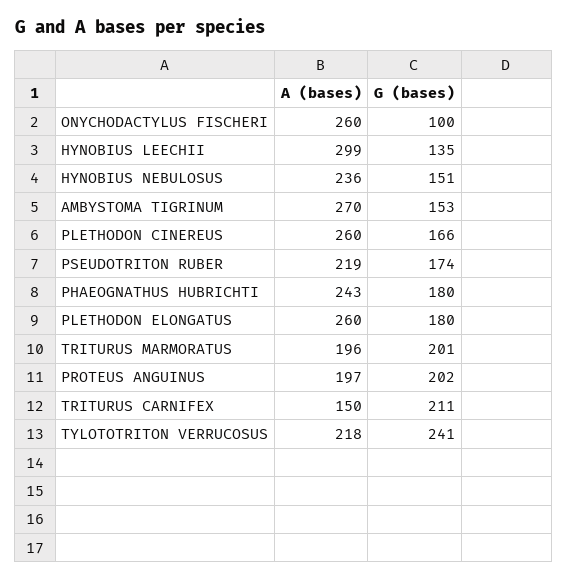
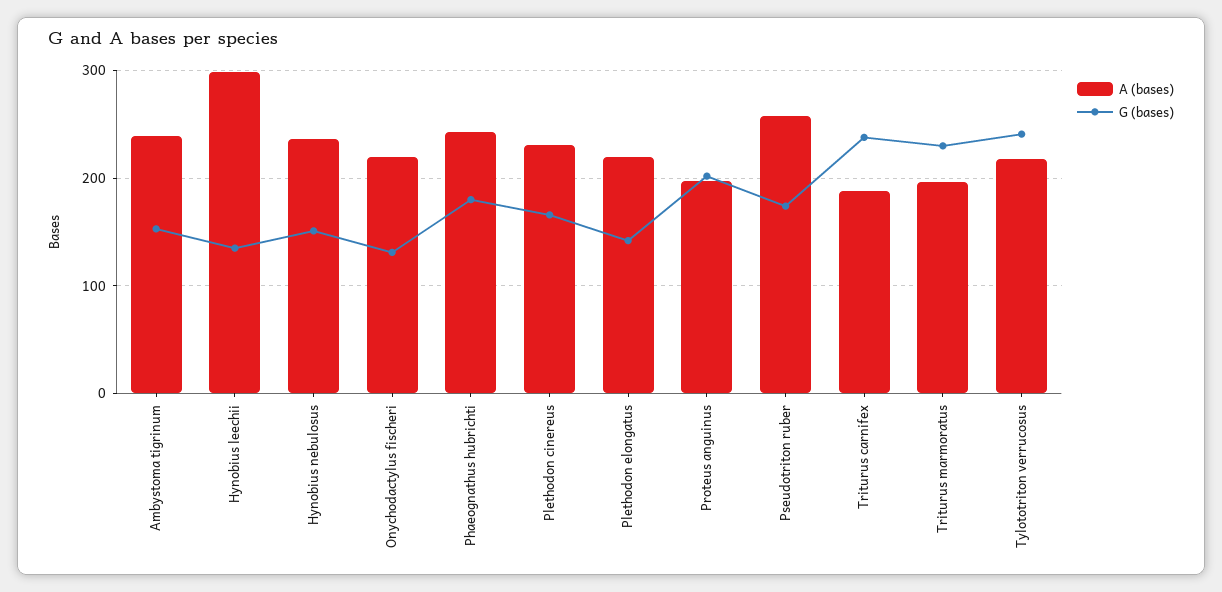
  {
    "A (bases)": {
-     "ONYCHODACTYLUS FISCHERI": 260,
+     "ONYCHODACTYLUS FISCHERI": 220,
      "HYNOBIUS LEECHII": 299,
      "HYNOBIUS NEBULOSUS": 236,
-     "AMBYSTOMA TIGRINUM": 270,
+     "AMBYSTOMA TIGRINUM": 240,
-     "PLETHODON CINEREUS": 260,
+     "PLETHODON CINEREUS": 230,
-     "PSEUDOTRITON RUBER": 219,
+     "PSEUDOTRITON RUBER": 260,
      "PHAEOGNATHUS HUBRICHTI": 243,
-     "PLETHODON ELONGATUS": 260,
+     "PLETHODON ELONGATUS": 220,
      "TRITURUS MARMORATUS": 196,
      "PROTEUS ANGUINUS": 197,
-     "TRITURUS CARNIFEX": 150,
+     "TRITURUS CARNIFEX": 190,
      "TYLOTOTRITON VERRUCOSUS": 218
    },
    "G (bases)": {
-     "ONYCHODACTYLUS FISCHERI": 100,
+     "ONYCHODACTYLUS FISCHERI": 130,
      "HYNOBIUS LEECHII": 135,
      "HYNOBIUS NEBULOSUS": 151,
      "AMBYSTOMA TIGRINUM": 153,
      "PLETHODON CINEREUS": 166,
      "PSEUDOTRITON RUBER": 174,
      "PHAEOGNATHUS HUBRICHTI": 180,
-     "PLETHODON ELONGATUS": 180,
+     "PLETHODON ELONGATUS": 140,
-     "TRITURUS MARMORATUS": 201,
+     "TRITURUS MARMORATUS": 230,
      "PROTEUS ANGUINUS": 202,
-     "TRITURUS CARNIFEX": 211,
+     "TRITURUS CARNIFEX": 240,
      "TYLOTOTRITON VERRUCOSUS": 241
    }
  }

